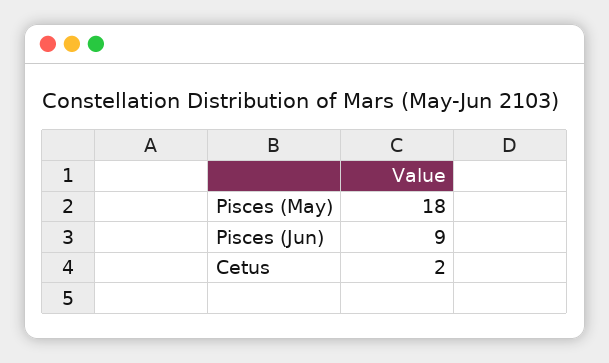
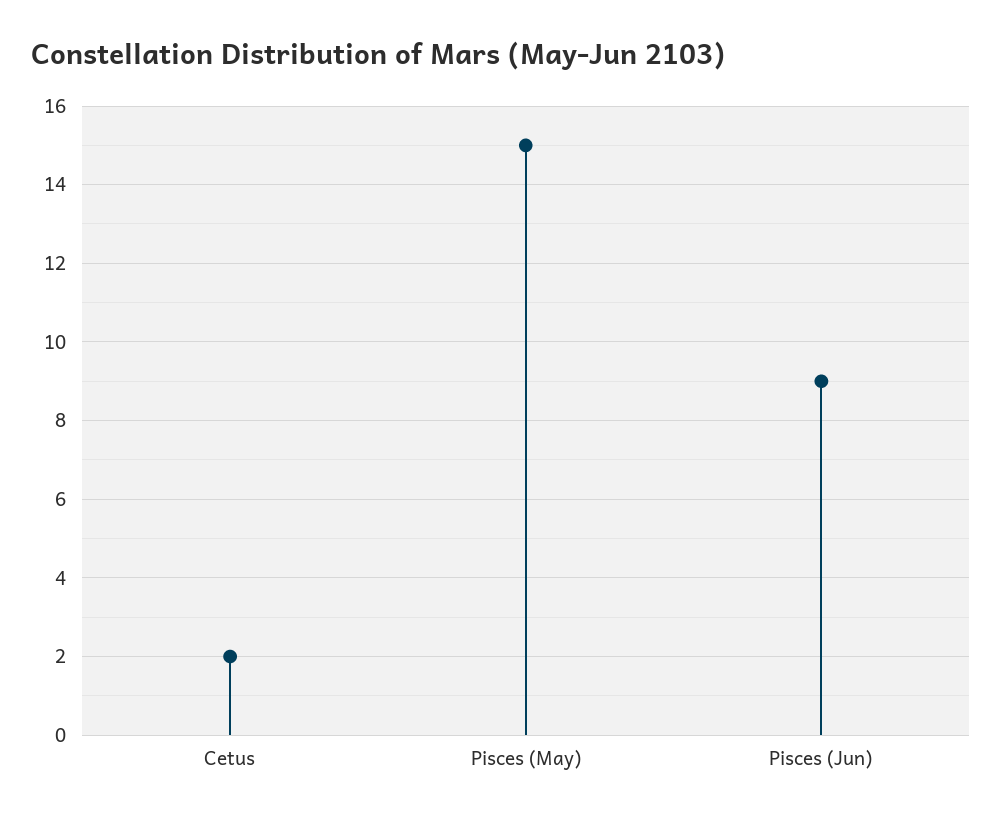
  {
-   "Pisces (May)": 18,
+   "Pisces (May)": 15,
    "Pisces (Jun)": 9,
    "Cetus": 2
  }

